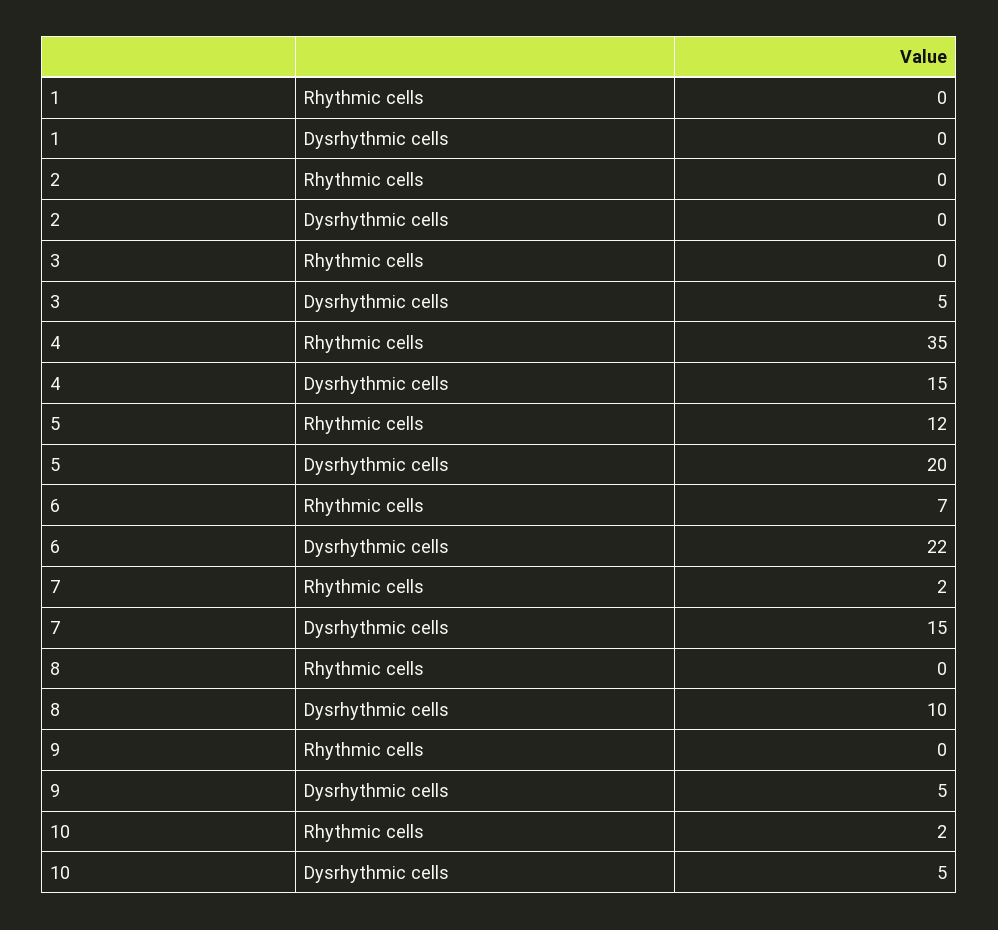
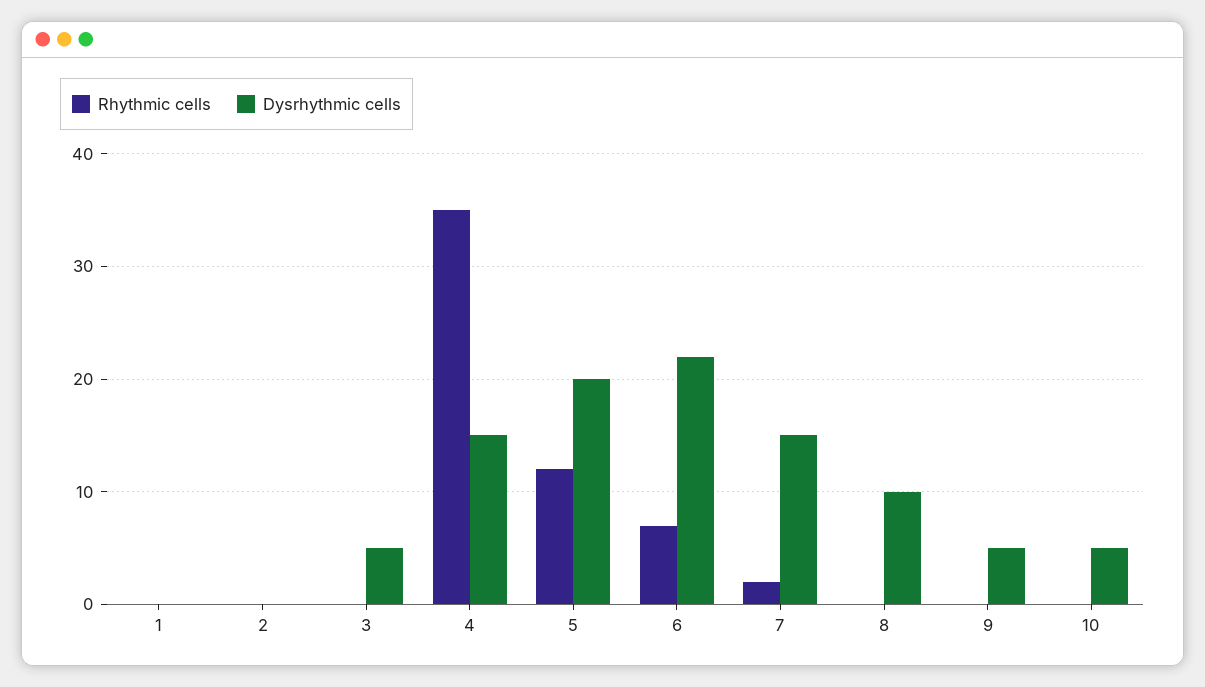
  {
    "Rhythmic cells": {
      "1": 0,
      "2": 0,
      "3": 0,
      "4": 35,
      "5": 12,
      "6": 7,
      "7": 2,
      "8": 0,
      "9": 0,
-     "10": 2
+     "10": 0
    },
    "Dysrhythmic cells": {
      "1": 0,
      "2": 0,
      "3": 5,
      "4": 15,
      "5": 20,
      "6": 22,
      "7": 15,
      "8": 10,
      "9": 5,
      "10": 5
    }
  }

